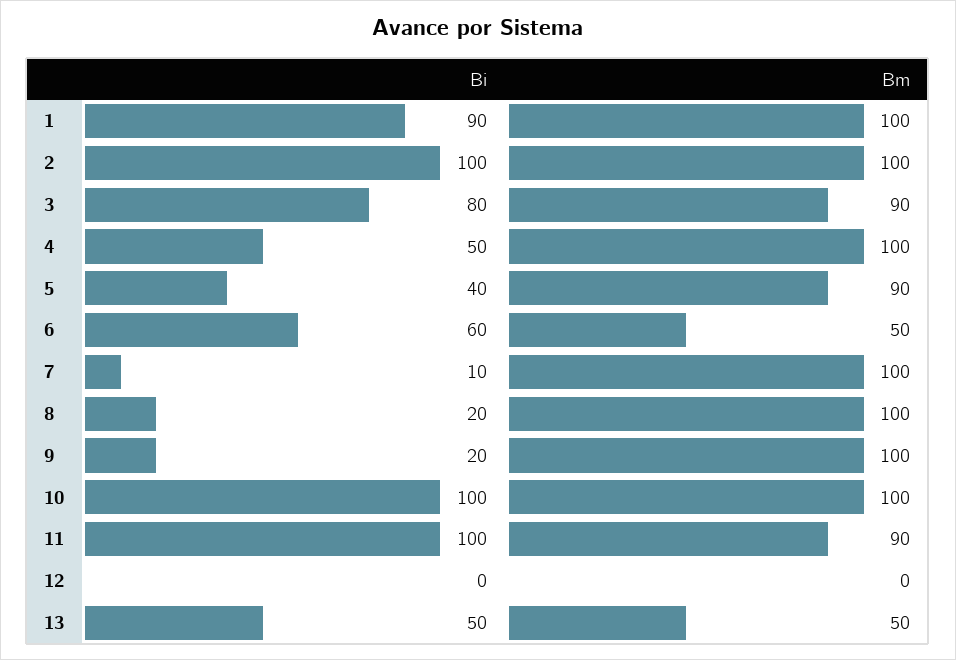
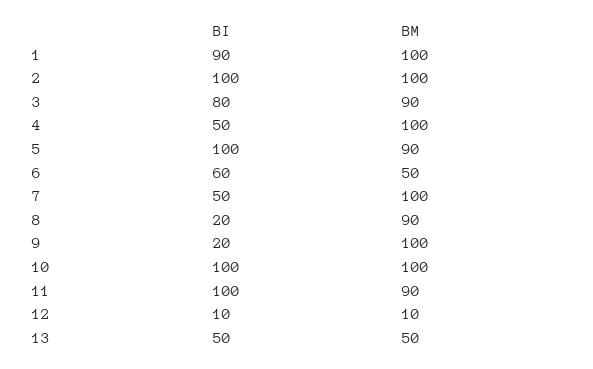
  {
    "Bi": {
      "1": 90,
      "2": 100,
      "3": 80,
      "4": 50,
-     "5": 40,
+     "5": 100,
      "6": 60,
-     "7": 10,
+     "7": 50,
      "8": 20,
      "9": 20,
      "10": 100,
      "11": 100,
-     "12": 0,
+     "12": 10,
      "13": 50
    },
    "Bm": {
      "1": 100,
      "2": 100,
      "3": 90,
      "4": 100,
      "5": 90,
      "6": 50,
      "7": 100,
-     "8": 100,
+     "8": 90,
      "9": 100,
      "10": 100,
      "11": 90,
-     "12": 0,
+     "12": 10,
      "13": 50
    }
  }

